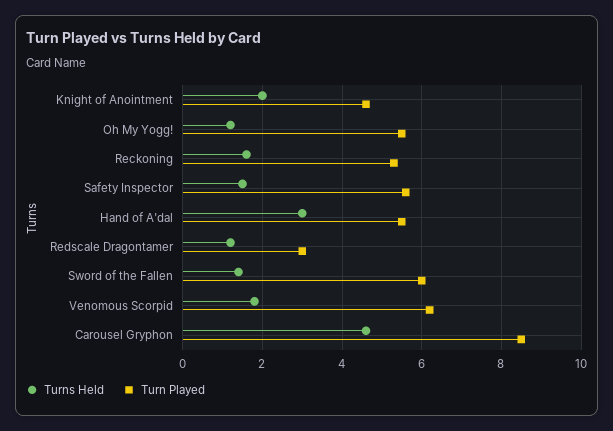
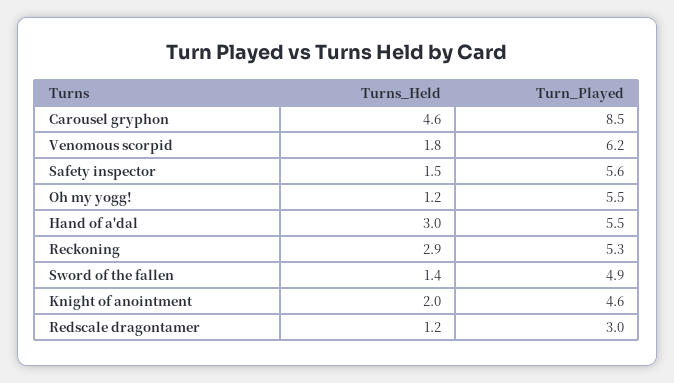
  {
    "Turns Held": {
      "Knight of Anointment": 2,
      "Oh My Yogg!": 1.2,
-     "Reckoning": 1.5,
+     "Reckoning": 2.9,
      "Safety Inspector": 1.5,
      "Hand of A'dal": 3,
      "Redscale Dragontamer": 1.2,
      "Sword of the Fallen": 1.4,
      "Venomous Scorpid": 1.8,
      "Carousel Gryphon": 4.6
    },
    "Turn Played": {
      "Knight of Anointment": 4.6,
      "Oh My Yogg!": 5.5,
      "Reckoning": 5.3,
      "Safety Inspector": 5.6,
      "Hand of A'dal": 5.5,
      "Redscale Dragontamer": 3,
-     "Sword of the Fallen": 6,
+     "Sword of the Fallen": 4.9,
      "Venomous Scorpid": 6.2,
      "Carousel Gryphon": 8.5
    }
  }

